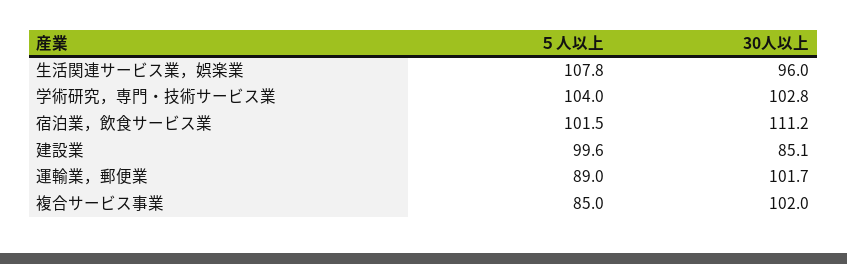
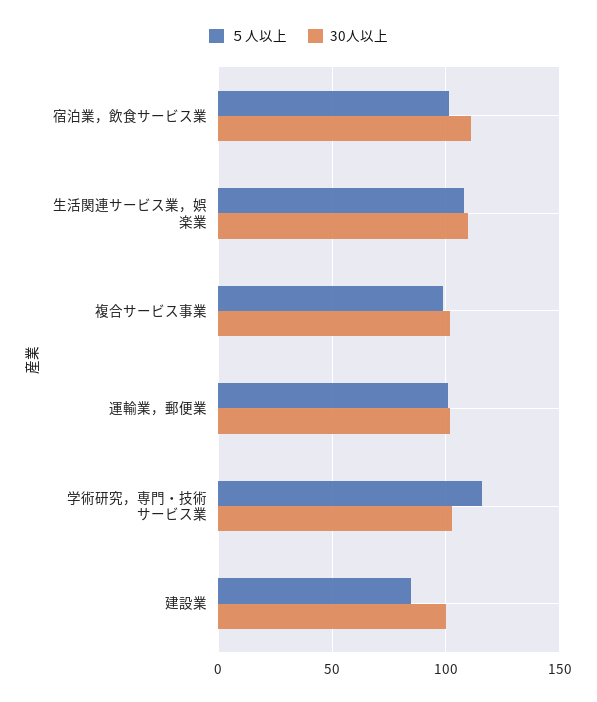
  {
    "５人以上": {
      "生活関連サービス業，娯楽業": 107.8,
-     "学術研究，専門・技術サービス業": 104,
+     "学術研究，専門・技術サービス業": 115,
      "宿泊業，飲食サービス業": 101.5,
-     "建設業": 99.6,
+     "建設業": 85,
-     "運輸業，郵便業": 89,
+     "運輸業，郵便業": 100,
-     "複合サービス事業": 85
+     "複合サービス事業": 100
    },
    "30人以上": {
-     "生活関連サービス業，娯楽業": 96,
+     "生活関連サービス業，娯楽業": 110,
      "学術研究，専門・技術サービス業": 102.8,
      "宿泊業，飲食サービス業": 111.2,
-     "建設業": 85.1,
+     "建設業": 100,
      "運輸業，郵便業": 101.7,
      "複合サービス事業": 102
    }
  }

